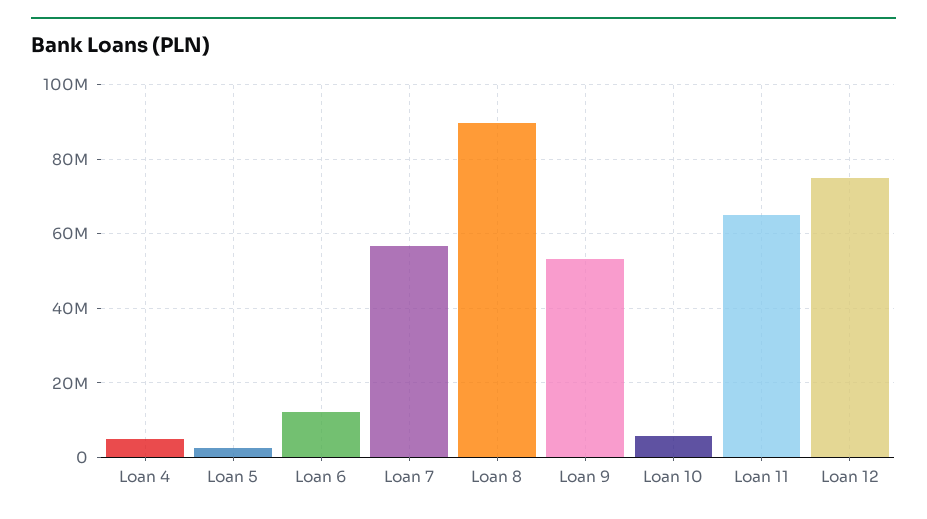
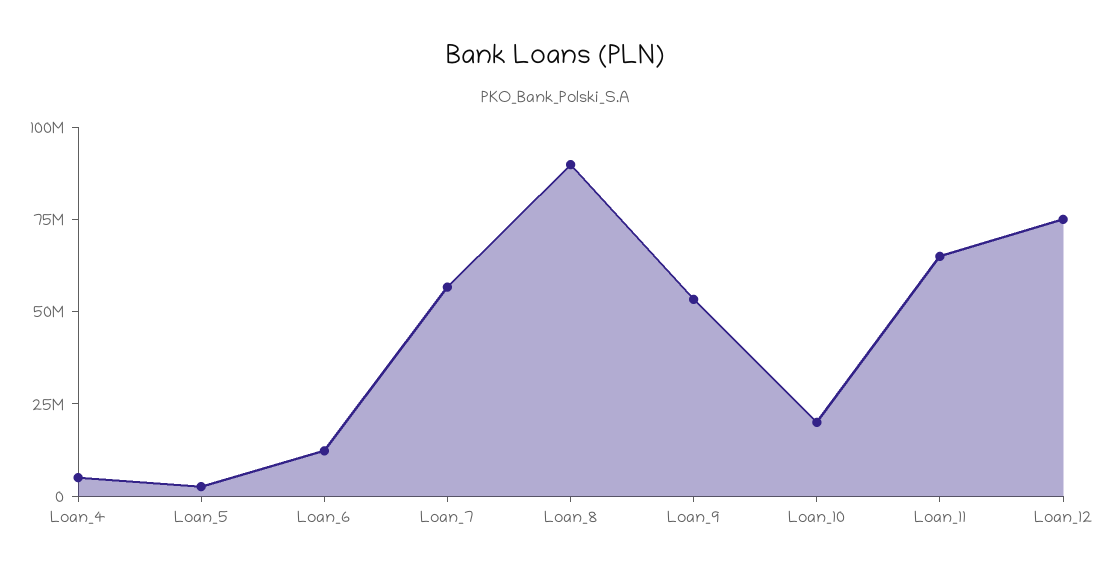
  {
    "Loan 4": 6000000,
    "Loan 5": 2000000,
    "Loan 6": 12000000,
    "Loan 7": 56000000,
    "Loan 8": 90000000,
    "Loan 9": 54000000,
-   "Loan 10": 6000000,
+   "Loan 10": 20000000,
    "Loan 11": 66000000,
    "Loan 12": 76000000
  }

